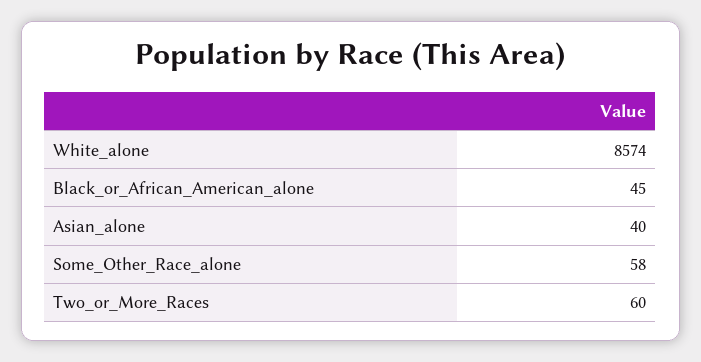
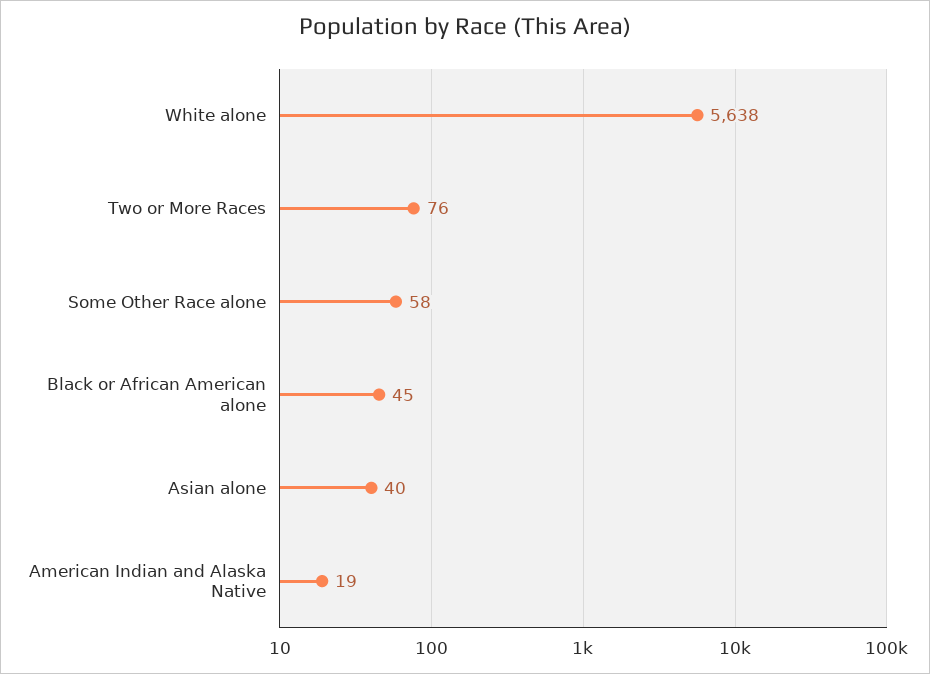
  {
-   "White_alone": 8574,
+   "White_alone": 5638,
    "Black_or_African_American_alone": 45,
    "Asian_alone": 40,
    "Some_Other_Race_alone": 58,
-   "Two_or_More_Races": 60
+   "Two_or_More_Races": 76,
+   "American Indian and Alaska Native": 19
  }

